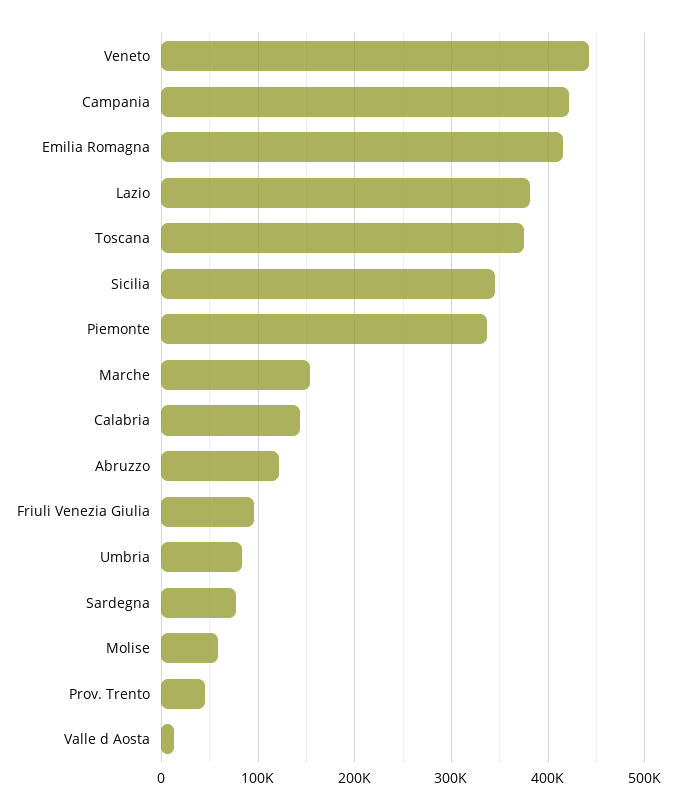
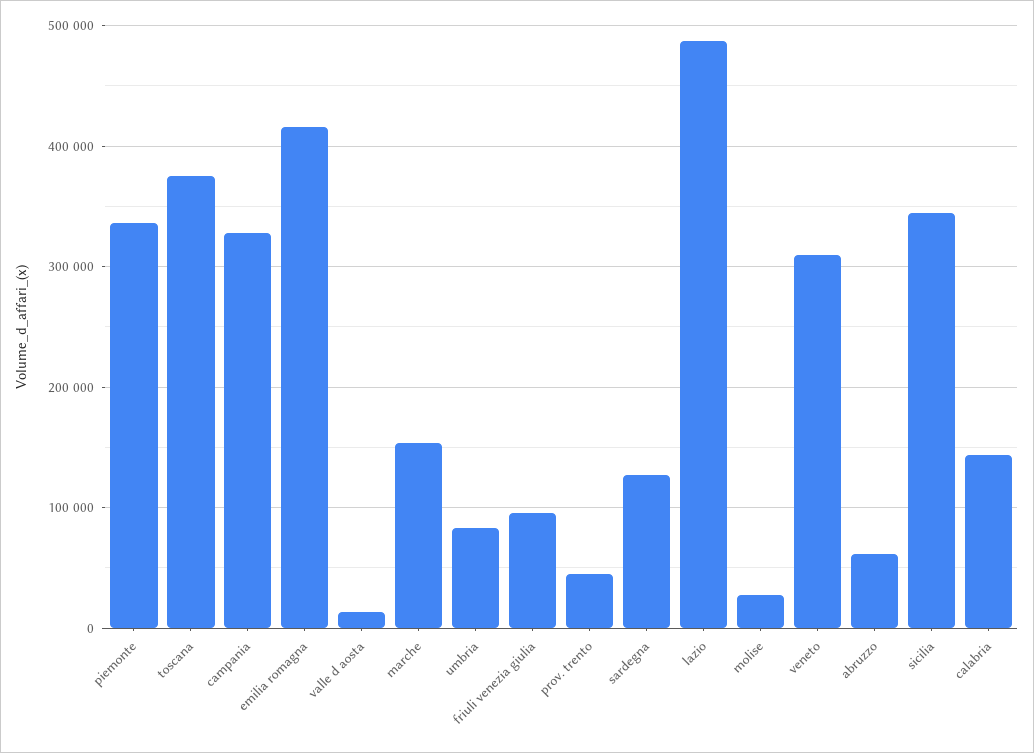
  {
-   "Veneto": 440000,
+   "Veneto": 310000,
-   "Campania": 420000,
+   "Campania": 330000,
    "Emilia Romagna": 420000,
-   "Lazio": 380000,
+   "Lazio": 490000,
    "Toscana": 380000,
    "Sicilia": 340000,
    "Piemonte": 340000,
    "Marche": 150000,
    "Calabria": 140000,
-   "Abruzzo": 120000,
+   "Abruzzo": 60000,
    "Friuli Venezia Giulia": 100000,
    "Umbria": 80000,
-   "Sardegna": 80000,
+   "Sardegna": 130000,
-   "Molise": 60000,
+   "Molise": 30000,
    "Prov. Trento": 40000,
    "Valle d Aosta": 10000
  }

